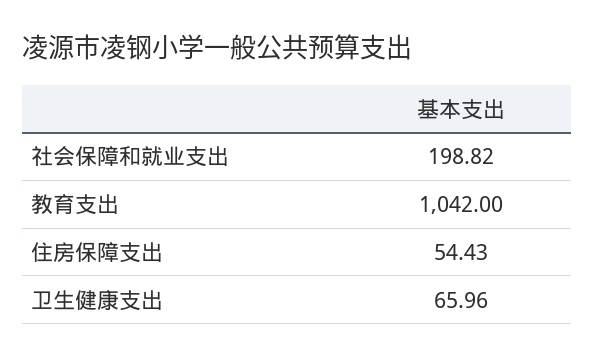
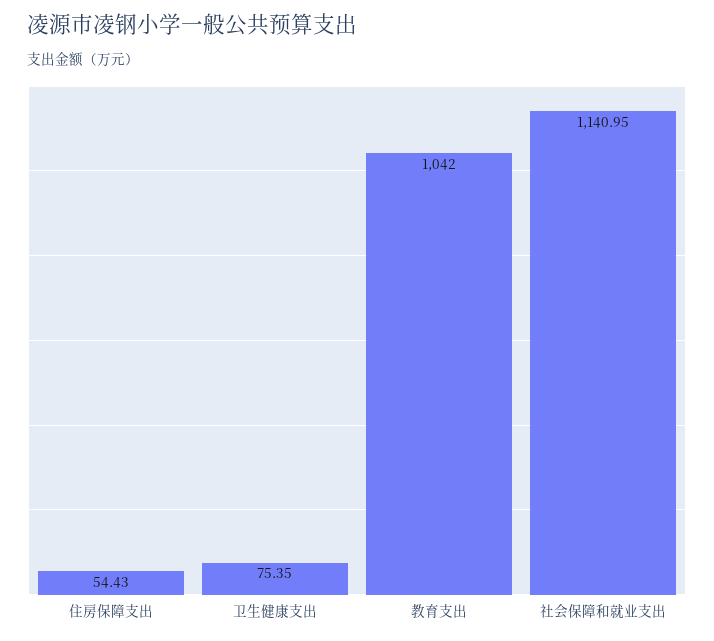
  {
-   "社会保障和就业支出": 198.82,
+   "社会保障和就业支出": 1140.95,
    "教育支出": 1042,
    "住房保障支出": 54.43,
-   "卫生健康支出": 65.96
+   "卫生健康支出": 75.35
  }

